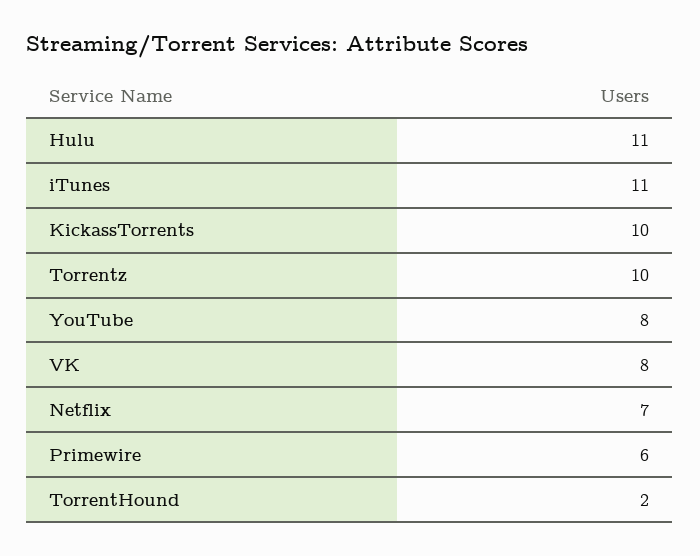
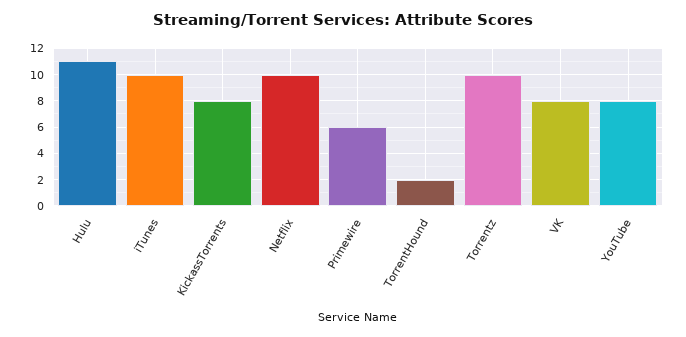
  {
    "Hulu": 11,
-   "iTunes": 11,
+   "iTunes": 10,
-   "KickassTorrents": 10,
+   "KickassTorrents": 8,
    "Torrentz": 10,
    "YouTube": 8,
    "VK": 8,
-   "Netflix": 7,
+   "Netflix": 10,
    "Primewire": 6,
    "TorrentHound": 2
  }

